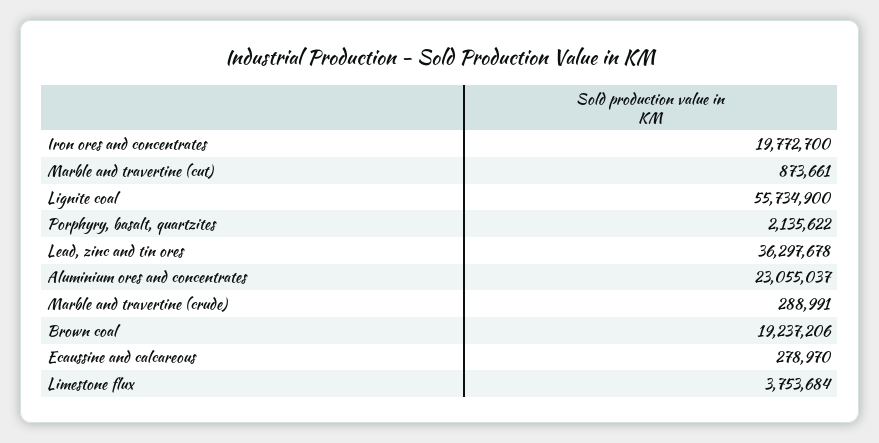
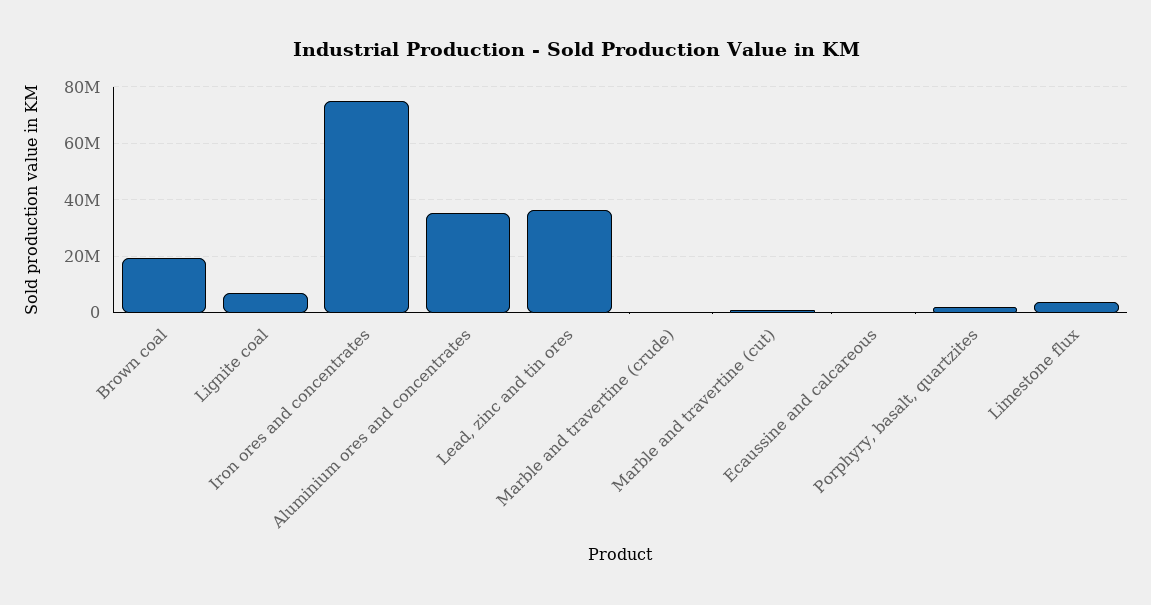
  {
-   "Iron ores and concentrates": 19772700,
+   "Iron ores and concentrates": 75000000,
    "Marble and travertine (cut)": 873661,
-   "Lignite coal": 55734900,
+   "Lignite coal": 7500000,
    "Porphyry, basalt, quartzites": 2135622,
    "Lead, zinc and tin ores": 36297678,
-   "Aluminium ores and concentrates": 23055037,
+   "Aluminium ores and concentrates": 35000000,
    "Marble and travertine (crude)": 288991,
    "Brown coal": 19237206,
    "Ecaussine and calcareous": 278970,
    "Limestone flux": 3753684
  }

